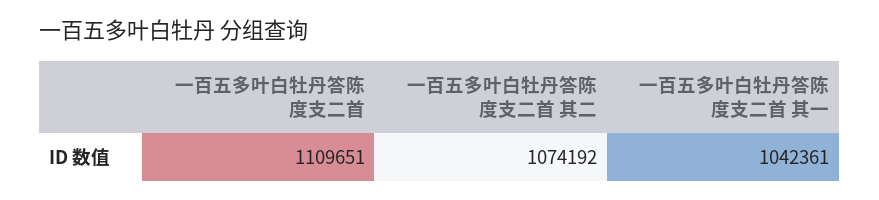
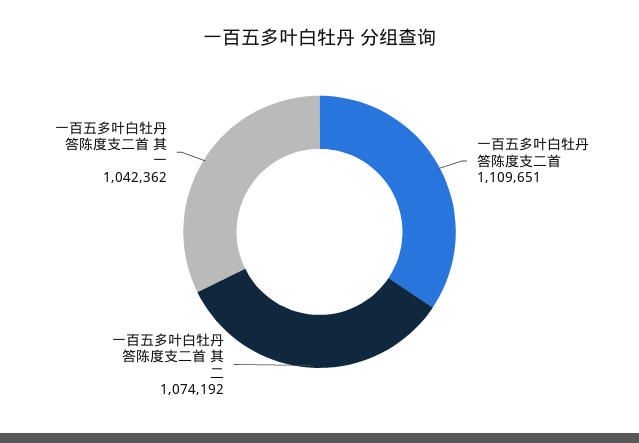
  {
    "一百五多叶白牡丹答陈度支二首": 1109651,
    "一百五多叶白牡丹答陈度支二首 其二": 1074192,
-   "一百五多叶白牡丹答陈度支二首 其一": 1042361
+   "一百五多叶白牡丹答陈度支二首 其一": 1042362
  }

